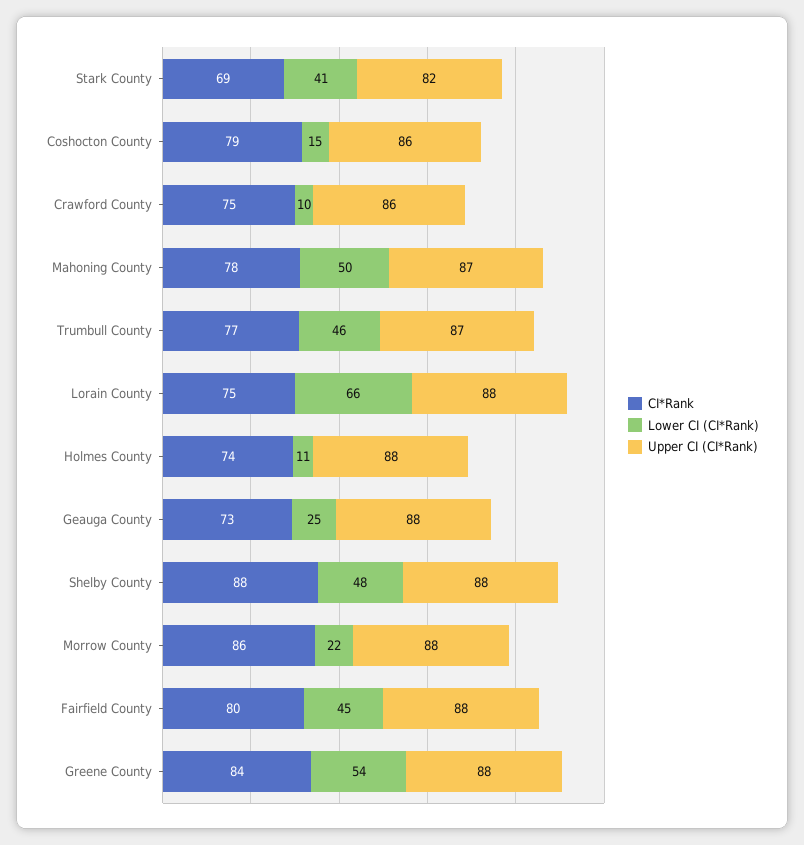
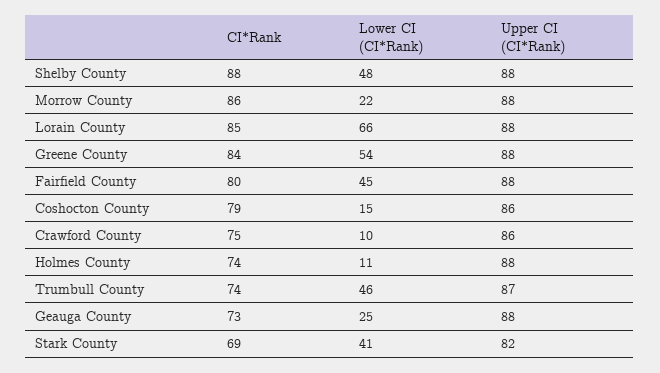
  {
    "CI*Rank": {
      "Stark County": 69,
      "Coshocton County": 79,
      "Crawford County": 75,
-     "Mahoning County": 78,
-     "Trumbull County": 77,
+     "Trumbull County": 74,
-     "Lorain County": 75,
+     "Lorain County": 85,
      "Holmes County": 74,
      "Geauga County": 73,
      "Shelby County": 88,
      "Morrow County": 86,
      "Fairfield County": 80,
      "Greene County": 84
    },
    "Lower CI (CI*Rank)": {
      "Stark County": 41,
      "Coshocton County": 15,
      "Crawford County": 10,
-     "Mahoning County": 50,
      "Trumbull County": 46,
      "Lorain County": 66,
      "Holmes County": 11,
      "Geauga County": 25,
      "Shelby County": 48,
      "Morrow County": 22,
      "Fairfield County": 45,
      "Greene County": 54
    },
    "Upper CI (CI*Rank)": {
      "Stark County": 82,
      "Coshocton County": 86,
      "Crawford County": 86,
-     "Mahoning County": 87,
      "Trumbull County": 87,
      "Lorain County": 88,
      "Holmes County": 88,
      "Geauga County": 88,
      "Shelby County": 88,
      "Morrow County": 88,
      "Fairfield County": 88,
      "Greene County": 88
    }
  }

